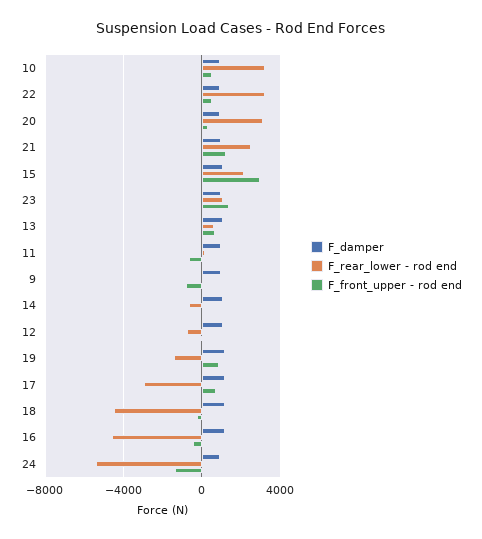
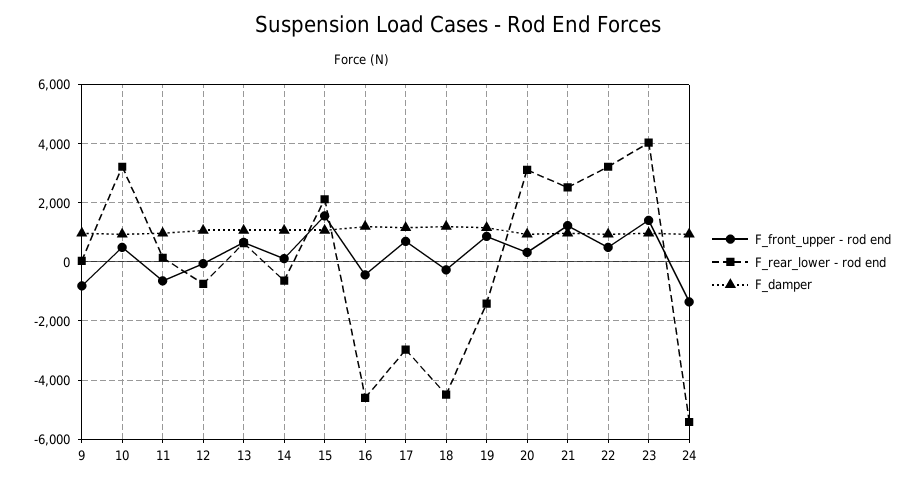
  {
    "F_damper": {
      "10": 1000,
      "22": 1000,
      "20": 1000,
      "21": 1000,
      "15": 1000,
      "23": 1000,
      "13": 1000,
      "11": 1000,
      "9": 1000,
      "14": 1000,
      "12": 1000,
      "19": 1250,
      "17": 1250,
      "18": 1250,
      "16": 1250,
      "24": 1000
    },
    "F_rear_lower - rod end": {
      "10": 3250,
      "22": 3250,
      "20": 3000,
      "21": 2500,
      "15": 2000,
-     "23": 1000,
+     "23": 4000,
      "13": 750,
      "11": 250,
      "9": 0,
      "14": -750,
      "12": -750,
      "19": -1500,
      "17": -3000,
      "18": -4500,
      "16": -4500,
      "24": -5500
    },
    "F_front_upper - rod end": {
      "10": 500,
      "22": 500,
      "20": 250,
      "21": 1250,
-     "15": 3000,
+     "15": 1500,
      "23": 1500,
      "13": 750,
      "11": -750,
      "9": -750,
      "14": 0,
      "12": 0,
      "19": 750,
      "17": 750,
      "18": -250,
      "16": -500,
      "24": -1250
    }
  }

